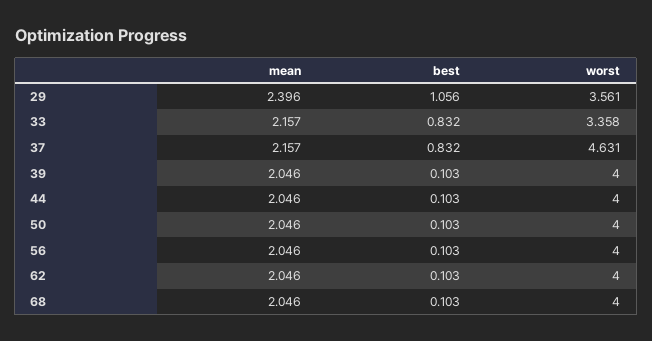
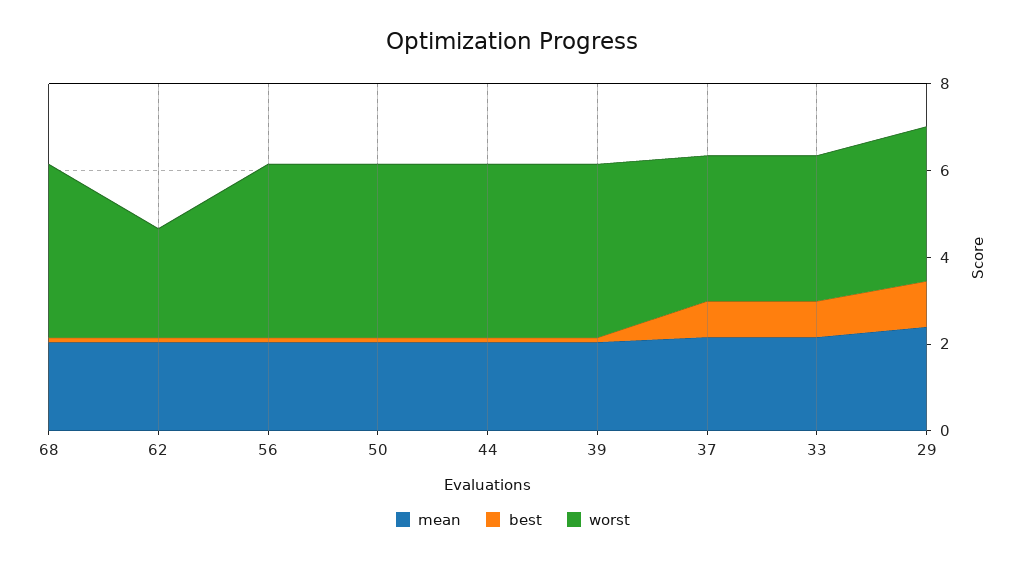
  {
    "mean": {
      "29": 2.396,
      "33": 2.157,
      "37": 2.157,
      "39": 2.046,
      "44": 2.046,
      "50": 2.046,
      "56": 2.046,
      "62": 2.046,
      "68": 2.046
    },
    "best": {
      "29": 1.056,
      "33": 0.832,
      "37": 0.832,
      "39": 0.103,
      "44": 0.103,
      "50": 0.103,
      "56": 0.103,
      "62": 0.103,
      "68": 0.103
    },
    "worst": {
      "29": 3.561,
      "33": 3.358,
-     "37": 4.631,
+     "37": 3.5,
      "39": 4,
      "44": 4,
      "50": 4,
      "56": 4,
-     "62": 4,
+     "62": 2.5,
      "68": 4
    }
  }

